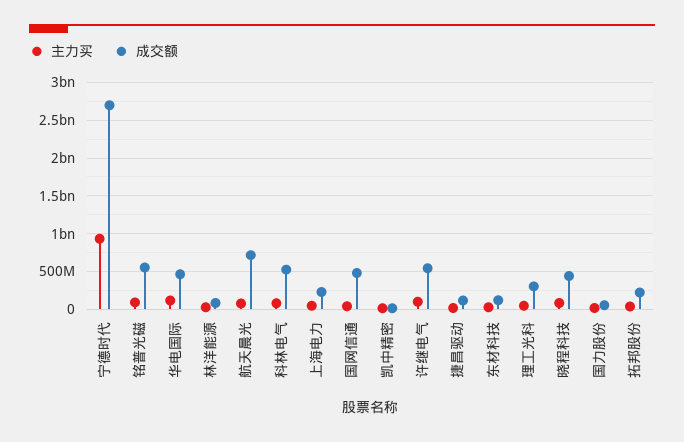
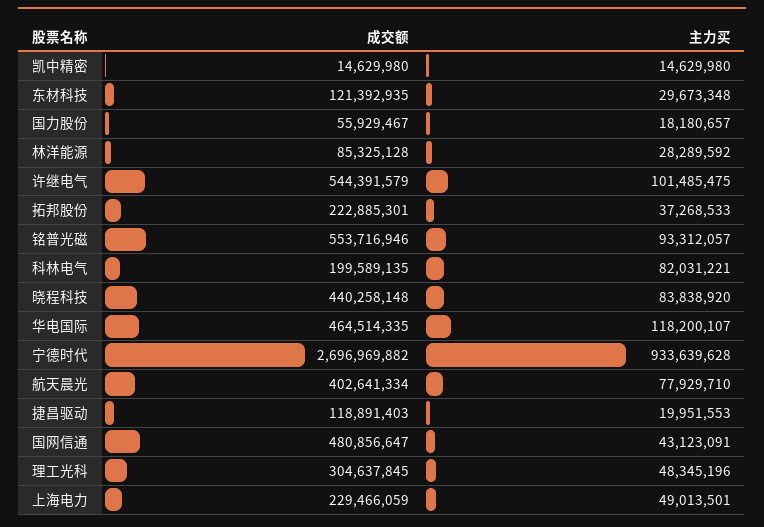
  {
    "主力买": {
      "宁德时代": 933639628,
      "铭普光磁": 93312057,
      "华电国际": 118200107,
      "林洋能源": 28289592,
      "航天晨光": 77929710,
      "科林电气": 82031221,
      "上海电力": 49013501,
      "国网信通": 43123091,
      "凯中精密": 14629980,
      "许继电气": 101485475,
      "捷昌驱动": 19951553,
      "东材科技": 29673348,
      "理工光科": 48345196,
      "晓程科技": 83838920,
      "国力股份": 18180657,
      "拓邦股份": 37268533
    },
    "成交额": {
      "宁德时代": 2696969882,
      "铭普光磁": 553716946,
      "华电国际": 464514335,
      "林洋能源": 85325128,
-     "航天晨光": 700000000,
+     "航天晨光": 402641334,
-     "科林电气": 500000000,
+     "科林电气": 199589135,
      "上海电力": 229466059,
      "国网信通": 480856647,
      "凯中精密": 14629980,
      "许继电气": 544391579,
      "捷昌驱动": 118891403,
      "东材科技": 121392935,
      "理工光科": 304637845,
      "晓程科技": 440258148,
      "国力股份": 55929467,
      "拓邦股份": 222885301
    }
  }

